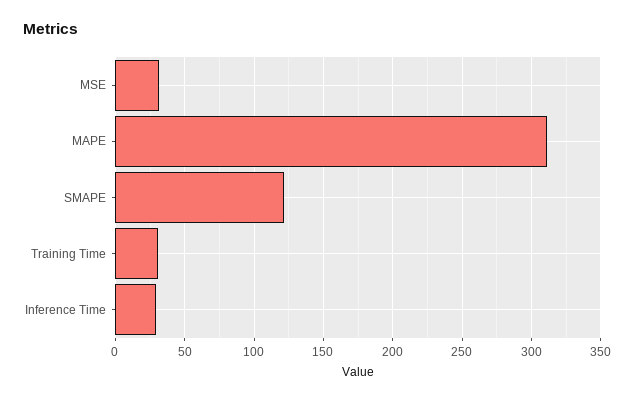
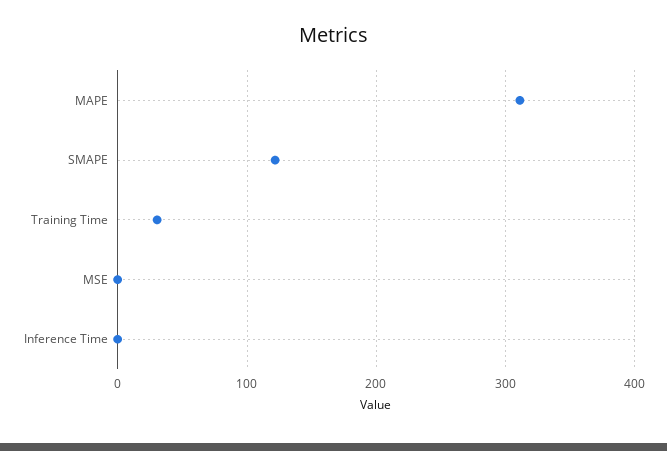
  {
-   "MSE": 30,
+   "MSE": 0,
    "MAPE": 310,
    "SMAPE": 120,
    "Training Time": 30,
-   "Inference Time": 30
+   "Inference Time": 0
  }

